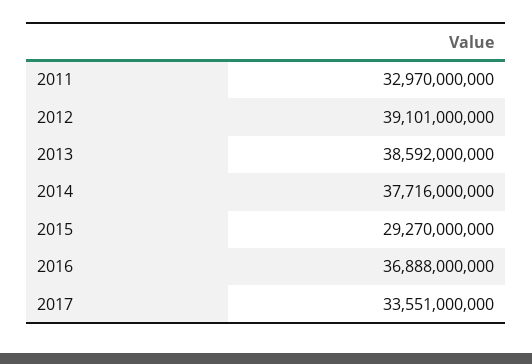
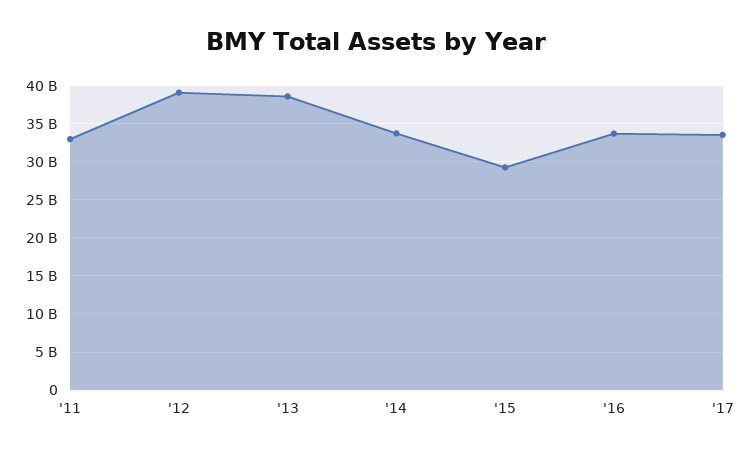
  {
    "2011": 32970000000,
    "2012": 39101000000,
    "2013": 38592000000,
-   "2014": 37716000000,
+   "2014": 34000000000,
    "2015": 29270000000,
-   "2016": 36888000000,
+   "2016": 34000000000,
    "2017": 33551000000
  }

